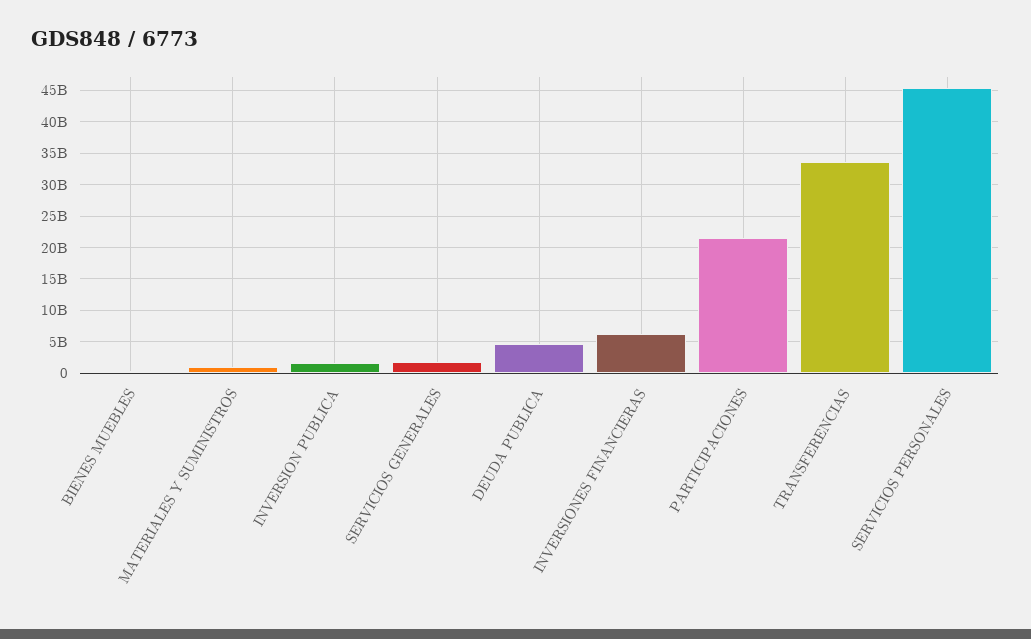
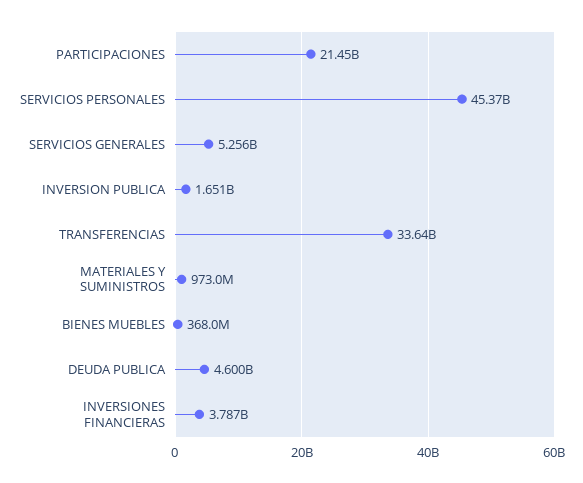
  {
    "BIENES MUEBLES": 368000000,
    "MATERIALES Y SUMINISTROS": 973000000,
    "INVERSION PUBLICA": 1651000000,
-   "SERVICIOS GENERALES": 2000000000,
+   "SERVICIOS GENERALES": 5256000000,
    "DEUDA PUBLICA": 4600000000,
-   "INVERSIONES FINANCIERAS": 6000000000,
+   "INVERSIONES FINANCIERAS": 3787000000,
    "PARTICIPACIONES": 21450000000,
    "TRANSFERENCIAS": 33640000000,
    "SERVICIOS PERSONALES": 45370000000
  }

